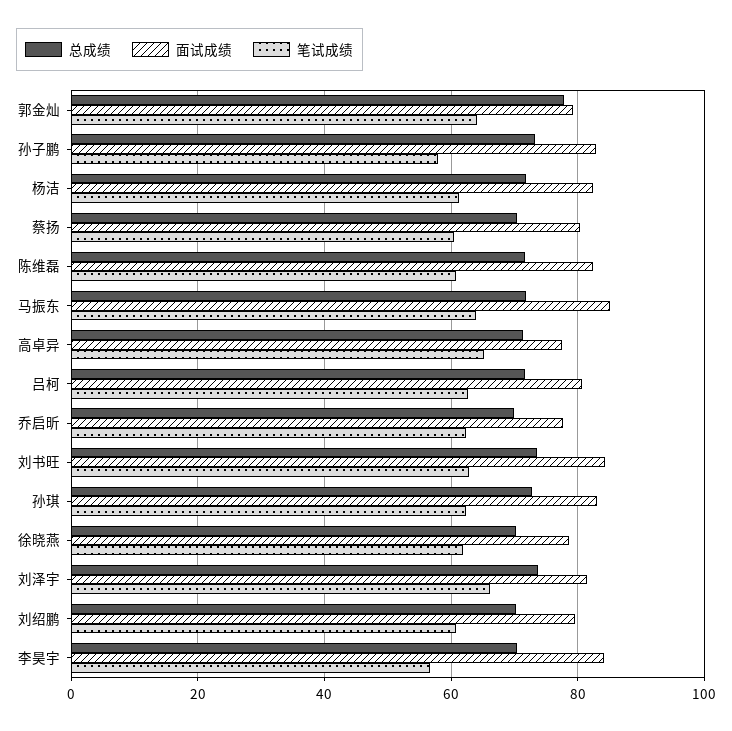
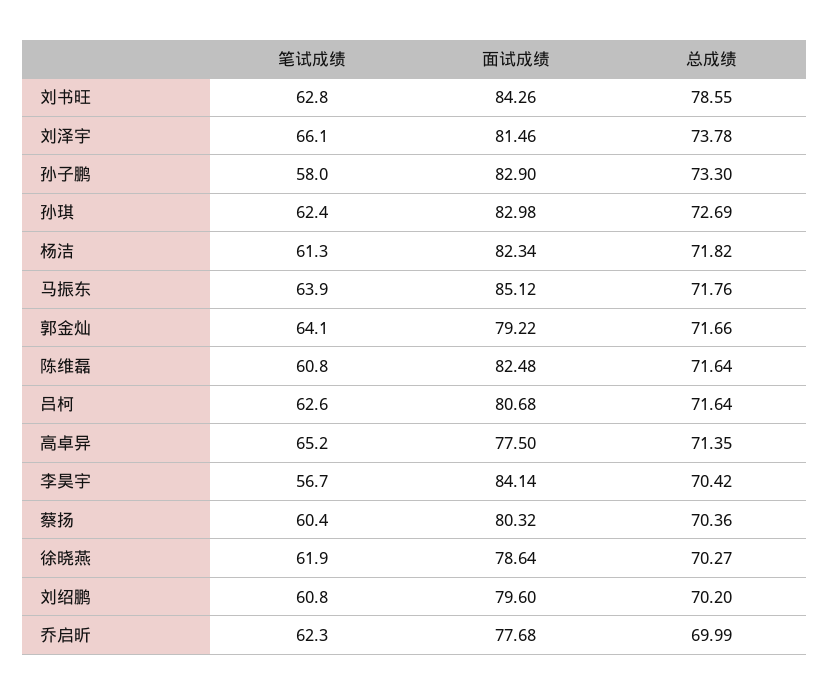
  {
    "总成绩": {
-     "郭金灿": 78,
+     "郭金灿": 71.66,
      "孙子鹏": 73.3,
      "杨洁": 71.82,
      "蔡扬": 70.36,
      "陈维磊": 71.64,
      "马振东": 71.76,
      "高卓异": 71.35,
      "吕柯": 71.64,
      "乔启昕": 69.99,
-     "刘书旺": 74,
+     "刘书旺": 78.55,
      "孙琪": 72.69,
      "徐晓燕": 70.27,
      "刘泽宇": 73.78,
      "刘绍鹏": 70.2,
      "李昊宇": 70.42
    },
    "面试成绩": {
      "郭金灿": 79.22,
      "孙子鹏": 82.9,
      "杨洁": 82.34,
      "蔡扬": 80.32,
      "陈维磊": 82.48,
      "马振东": 85.12,
      "高卓异": 77.5,
      "吕柯": 80.68,
      "乔启昕": 77.68,
      "刘书旺": 84.26,
      "孙琪": 82.98,
      "徐晓燕": 78.64,
      "刘泽宇": 81.46,
      "刘绍鹏": 79.6,
      "李昊宇": 84.14
    },
    "笔试成绩": {
      "郭金灿": 64.1,
      "孙子鹏": 58,
      "杨洁": 61.3,
      "蔡扬": 60.4,
      "陈维磊": 60.8,
      "马振东": 63.9,
      "高卓异": 65.2,
      "吕柯": 62.6,
      "乔启昕": 62.3,
      "刘书旺": 62.8,
      "孙琪": 62.4,
      "徐晓燕": 61.9,
      "刘泽宇": 66.1,
      "刘绍鹏": 60.8,
      "李昊宇": 56.7
    }
  }

